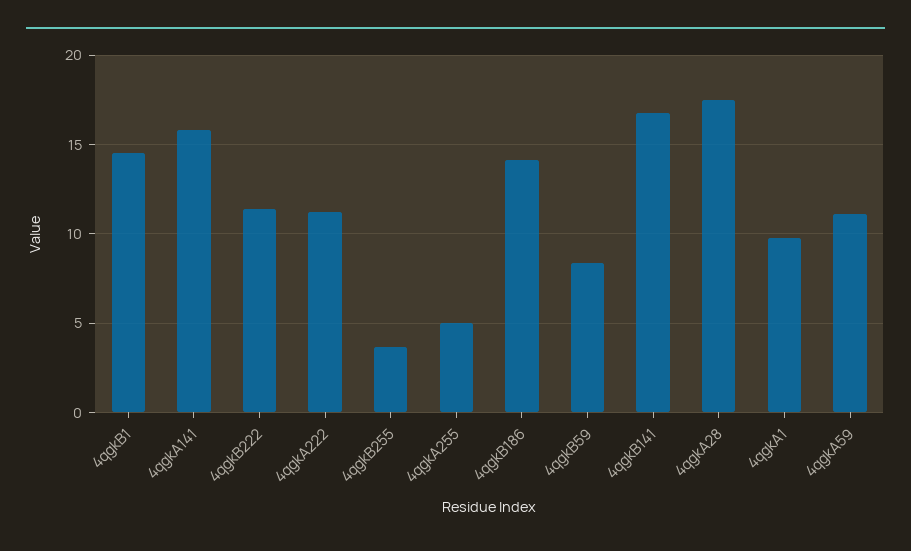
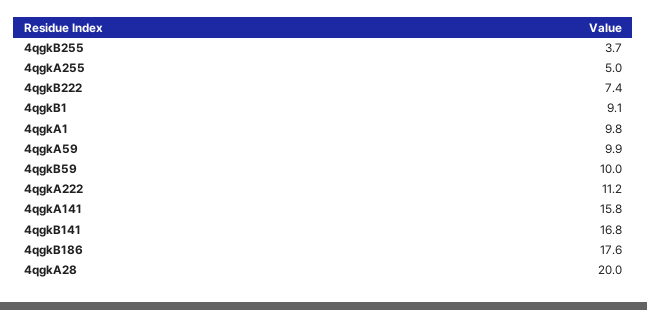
  {
-   "4qgkB1": 14.5,
+   "4qgkB1": 9.1,
    "4qgkA141": 15.8,
-   "4qgkB222": 11.5,
+   "4qgkB222": 7.4,
    "4qgkA222": 11.2,
    "4qgkB255": 3.7,
    "4qgkA255": 5,
-   "4qgkB186": 14,
+   "4qgkB186": 17.6,
-   "4qgkB59": 8.5,
+   "4qgkB59": 10,
    "4qgkB141": 16.8,
-   "4qgkA28": 17.5,
+   "4qgkA28": 20,
    "4qgkA1": 9.8,
-   "4qgkA59": 11
+   "4qgkA59": 9.9
  }

